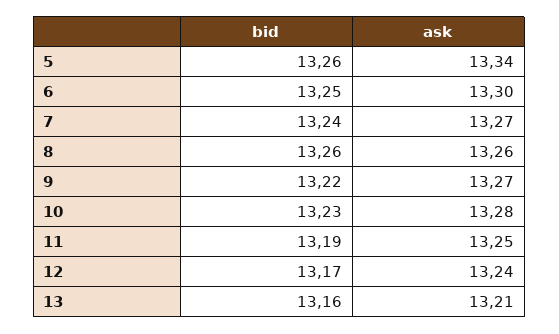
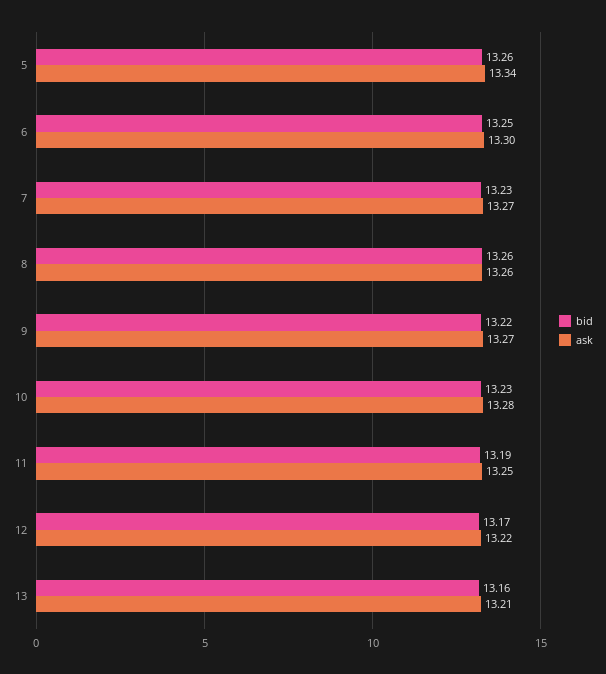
  {
    "bid": {
      "5": 13.26,
      "6": 13.25,
-     "7": 13.24,
+     "7": 13.23,
      "8": 13.26,
      "9": 13.22,
      "10": 13.23,
      "11": 13.19,
      "12": 13.17,
      "13": 13.16
    },
    "ask": {
      "5": 13.34,
      "6": 13.3,
      "7": 13.27,
      "8": 13.26,
      "9": 13.27,
      "10": 13.28,
      "11": 13.25,
-     "12": 13.24,
+     "12": 13.22,
      "13": 13.21
    }
  }

